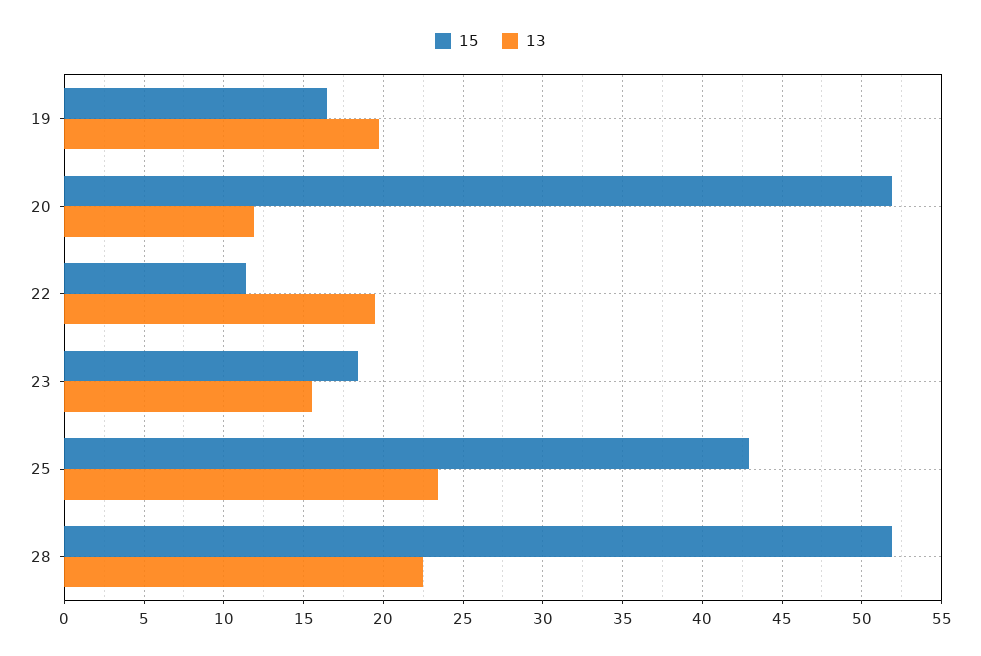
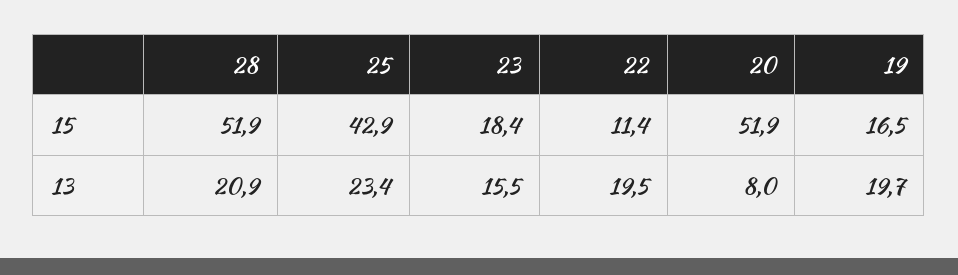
  {
    "15": {
      "19": 16.5,
      "20": 51.9,
      "22": 11.4,
      "23": 18.4,
      "25": 42.9,
      "28": 51.9
    },
    "13": {
      "19": 19.7,
-     "20": 12,
+     "20": 8,
      "22": 19.5,
      "23": 15.5,
      "25": 23.4,
-     "28": 22.5
+     "28": 20.9
    }
  }

